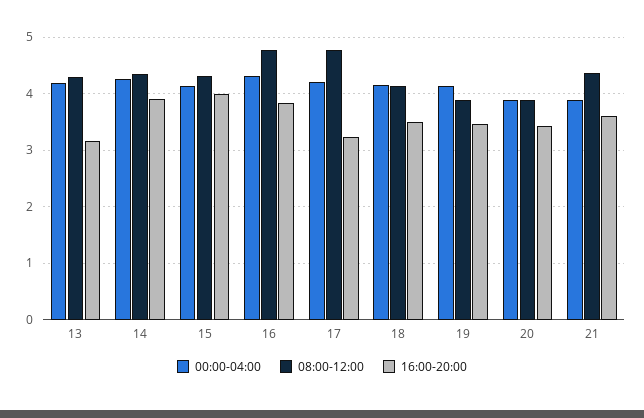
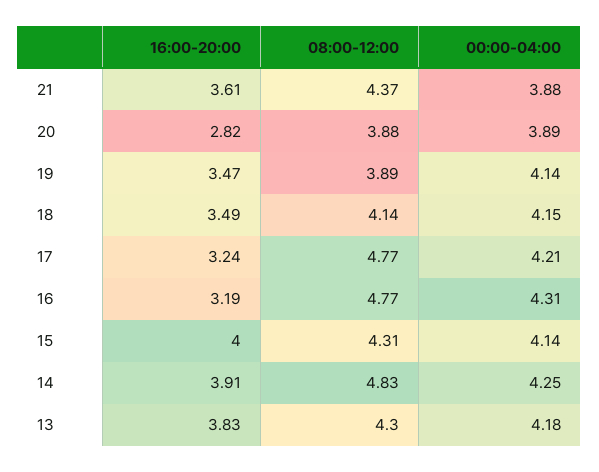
  {
    "00:00-04:00": {
      "13": 4.18,
      "14": 4.25,
      "15": 4.14,
      "16": 4.31,
      "17": 4.21,
      "18": 4.15,
      "19": 4.14,
      "20": 3.89,
      "21": 3.88
    },
    "08:00-12:00": {
      "13": 4.3,
-     "14": 4.4,
+     "14": 4.83,
      "15": 4.31,
      "16": 4.77,
      "17": 4.77,
      "18": 4.14,
      "19": 3.89,
      "20": 3.88,
      "21": 4.37
    },
    "16:00-20:00": {
-     "13": 3.2,
+     "13": 3.83,
      "14": 3.91,
      "15": 4,
-     "16": 3.8,
+     "16": 3.19,
      "17": 3.24,
      "18": 3.49,
      "19": 3.47,
-     "20": 3.4,
+     "20": 2.82,
      "21": 3.61
    }
  }

